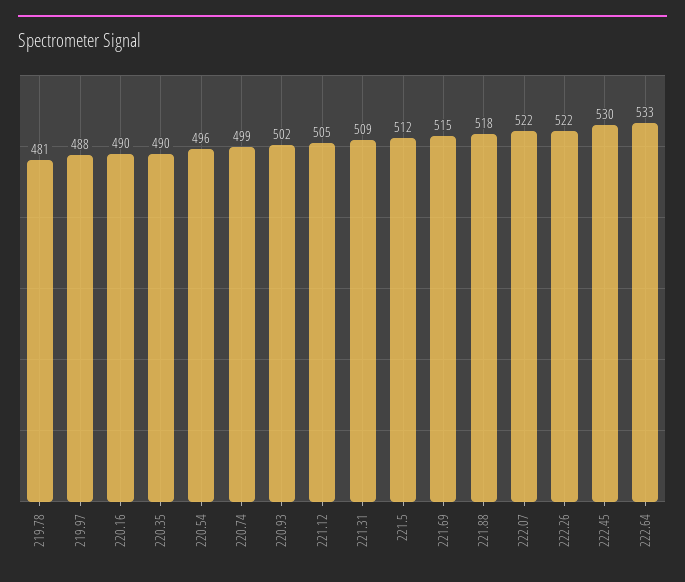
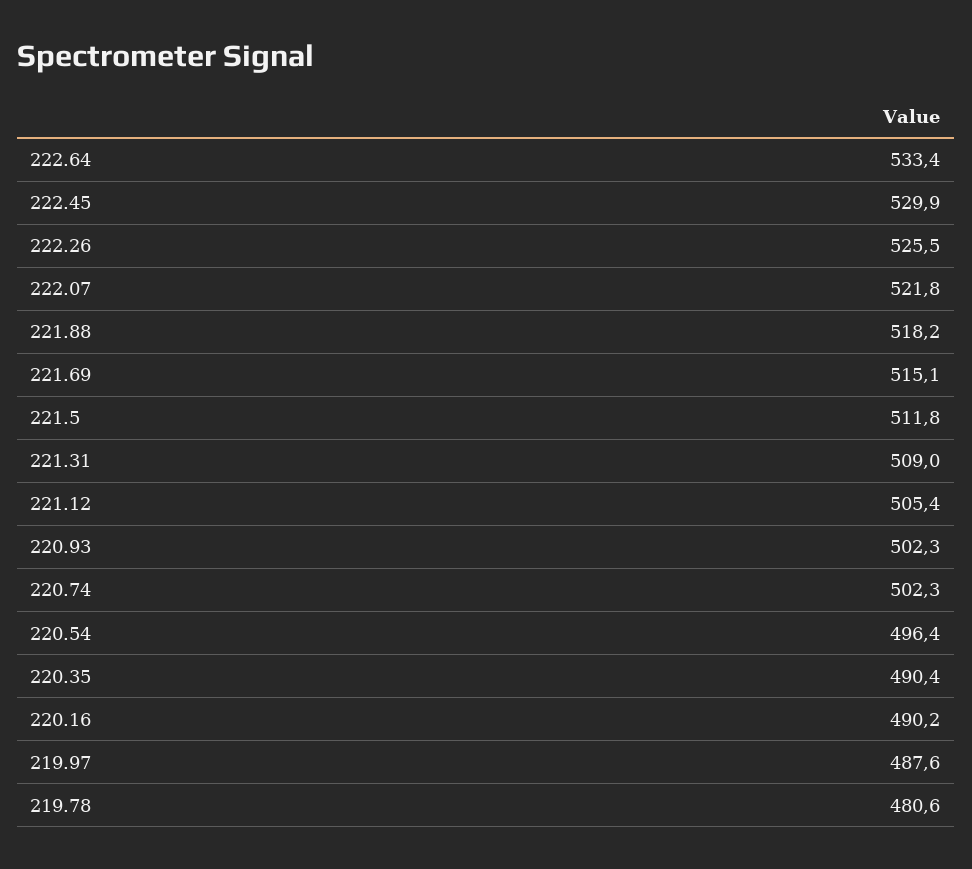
  {
    "219.78": 480.6,
    "219.97": 487.6,
    "220.16": 490.2,
    "220.35": 490.4,
    "220.54": 496.4,
-   "220.74": 499,
+   "220.74": 502.3,
    "220.93": 502.3,
    "221.12": 505.4,
    "221.31": 509,
    "221.5": 511.8,
    "221.69": 515.1,
    "221.88": 518.2,
    "222.07": 521.8,
-   "222.26": 522,
+   "222.26": 525.5,
    "222.45": 529.9,
    "222.64": 533.4
  }

